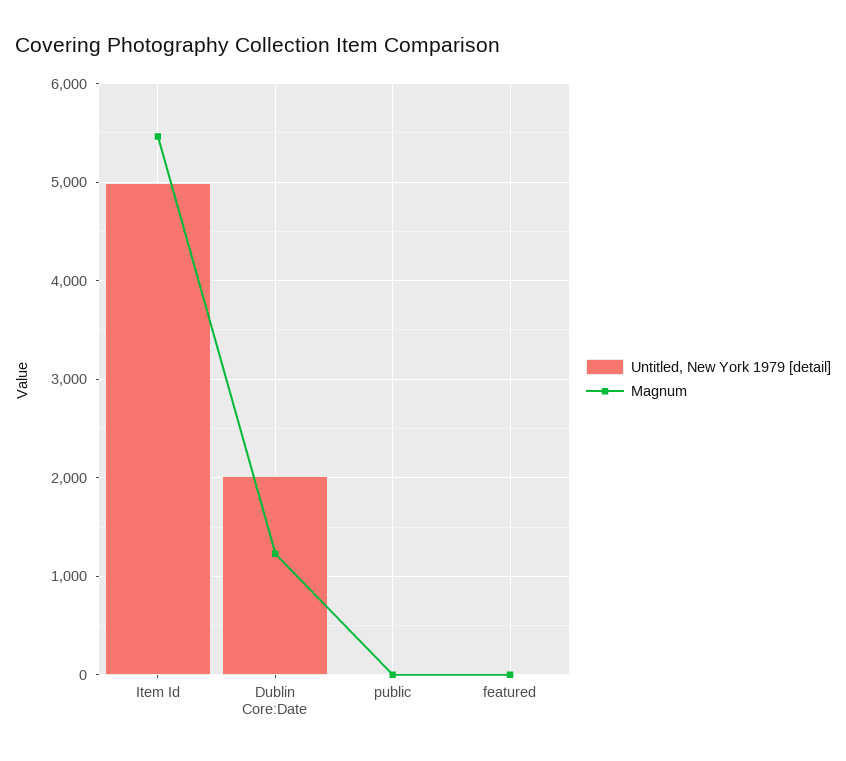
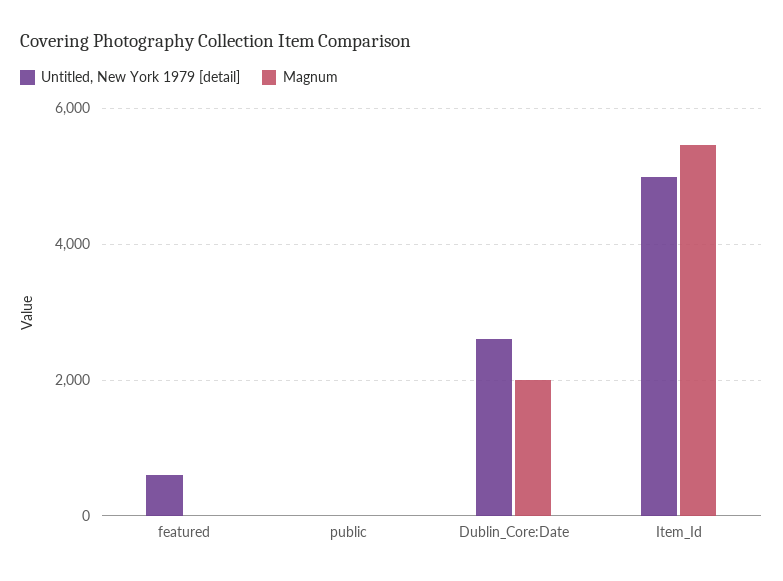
  {
    "Untitled, New York 1979 [detail]": {
      "Item Id": 5000,
-     "Dublin Core:Date": 2000,
+     "Dublin Core:Date": 2600,
      "public": 0,
-     "featured": 0
+     "featured": 600
    },
    "Magnum": {
      "Item Id": 5500,
-     "Dublin Core:Date": 1200,
+     "Dublin Core:Date": 2000,
      "public": 0,
      "featured": 0
    }
  }

